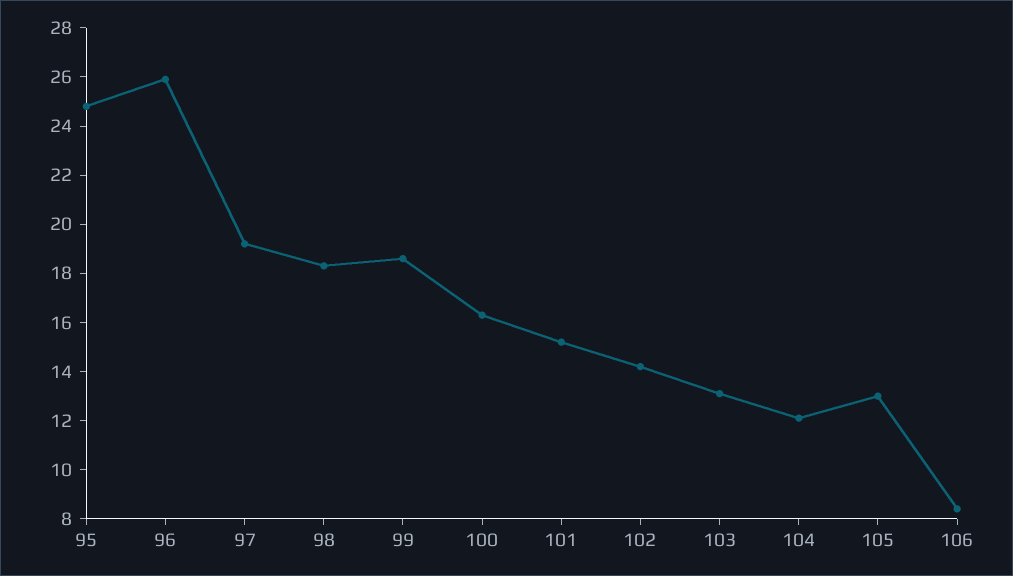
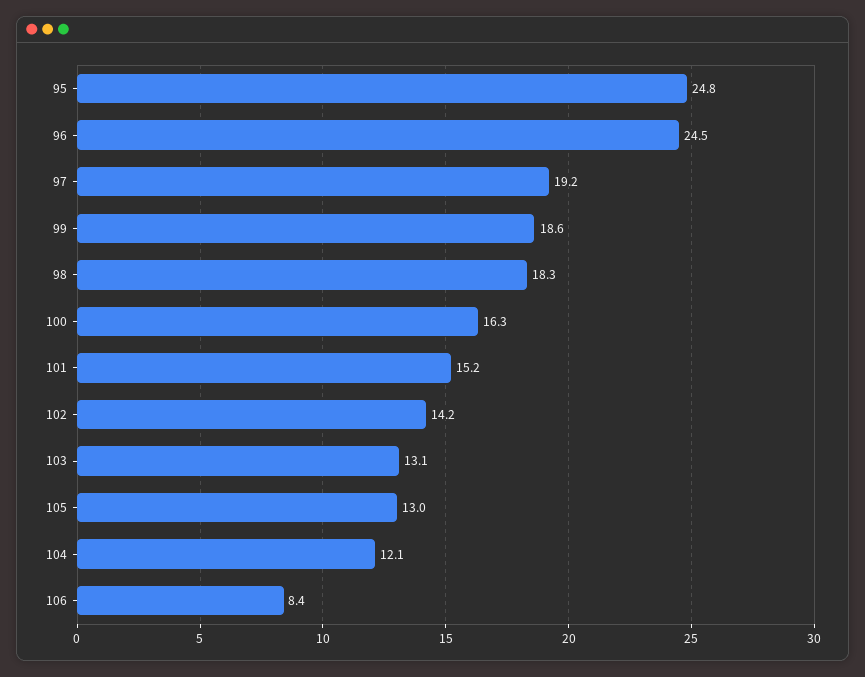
  {
    "95": 24.8,
-   "96": 26,
+   "96": 24.5,
    "97": 19.2,
    "98": 18.3,
    "99": 18.6,
    "100": 16.3,
    "101": 15.2,
    "102": 14.2,
    "103": 13.1,
    "104": 12.1,
    "105": 13,
    "106": 8.4
  }

